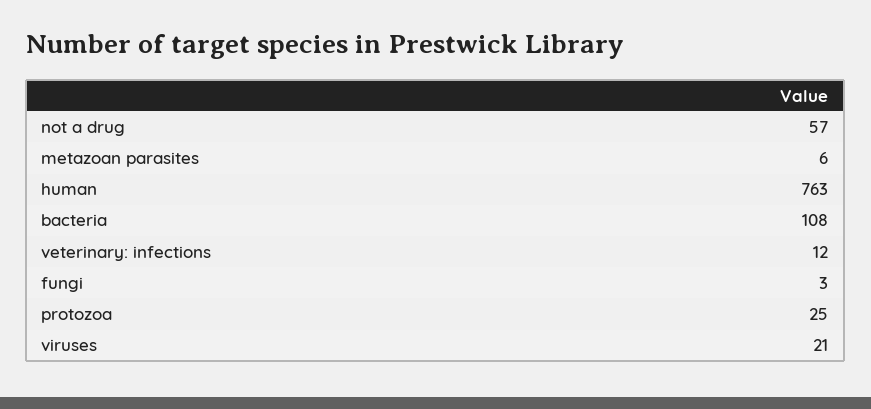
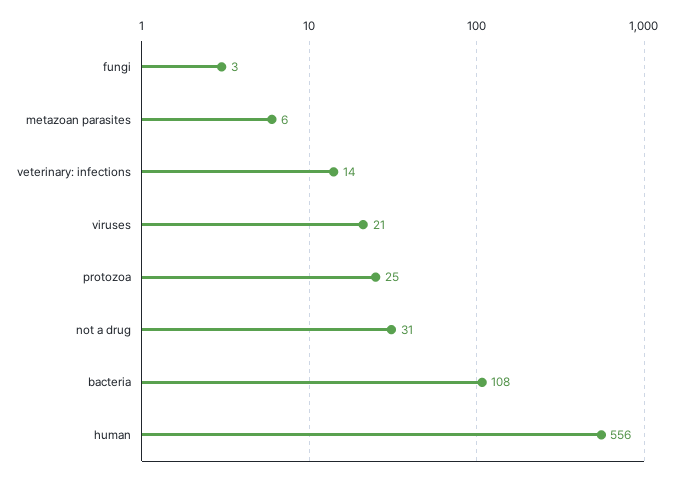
  {
-   "not a drug": 57,
+   "not a drug": 31,
    "metazoan parasites": 6,
-   "human": 763,
+   "human": 556,
    "bacteria": 108,
-   "veterinary: infections": 12,
+   "veterinary: infections": 14,
    "fungi": 3,
    "protozoa": 25,
    "viruses": 21
  }

